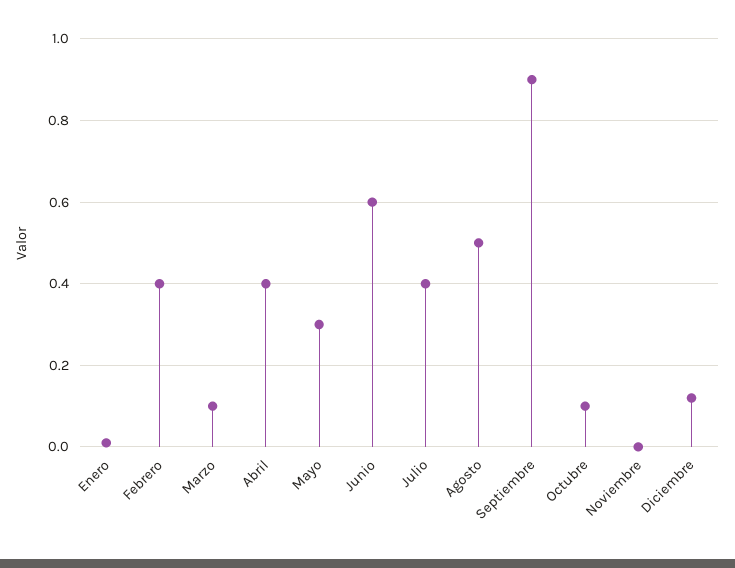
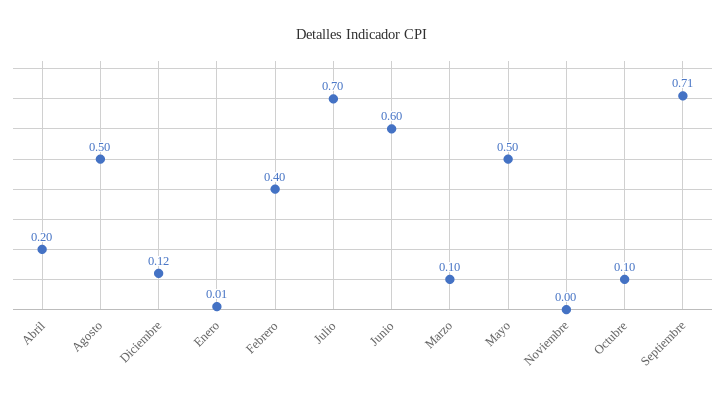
  {
    "Enero": 0.01,
    "Febrero": 0.4,
    "Marzo": 0.1,
-   "Abril": 0.4,
+   "Abril": 0.2,
-   "Mayo": 0.3,
+   "Mayo": 0.5,
    "Junio": 0.6,
-   "Julio": 0.4,
+   "Julio": 0.7,
    "Agosto": 0.5,
-   "Septiembre": 0.9,
+   "Septiembre": 0.71,
    "Octubre": 0.1,
    "Noviembre": 0,
    "Diciembre": 0.12
  }

